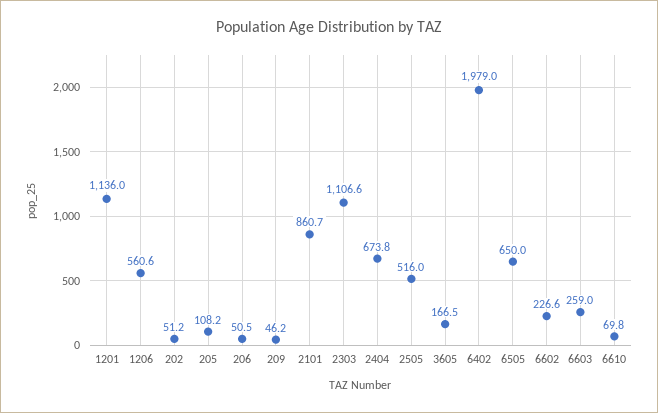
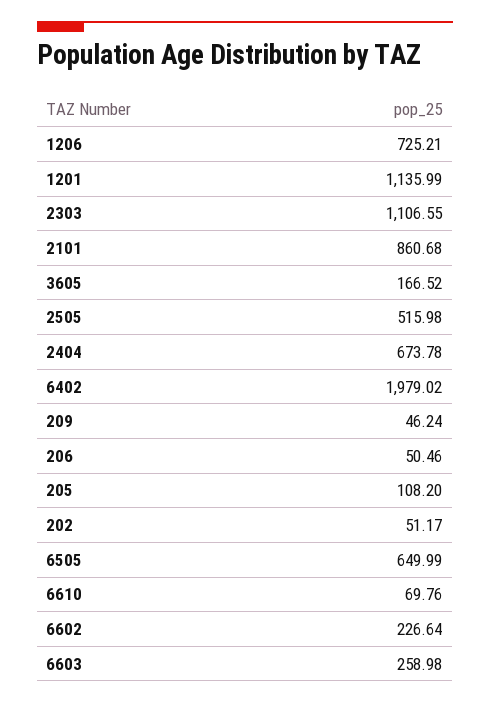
  {
    "1201": 1135.99,
-   "1206": 560.6,
+   "1206": 725.21,
    "202": 51.17,
    "205": 108.2,
    "206": 50.46,
    "209": 46.24,
    "2101": 860.68,
    "2303": 1106.55,
    "2404": 673.78,
    "2505": 515.98,
    "3605": 166.52,
    "6402": 1979.02,
    "6505": 649.99,
    "6602": 226.64,
    "6603": 258.98,
    "6610": 69.76
  }

